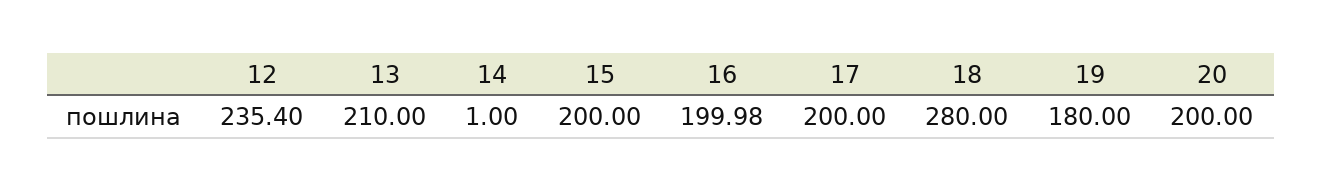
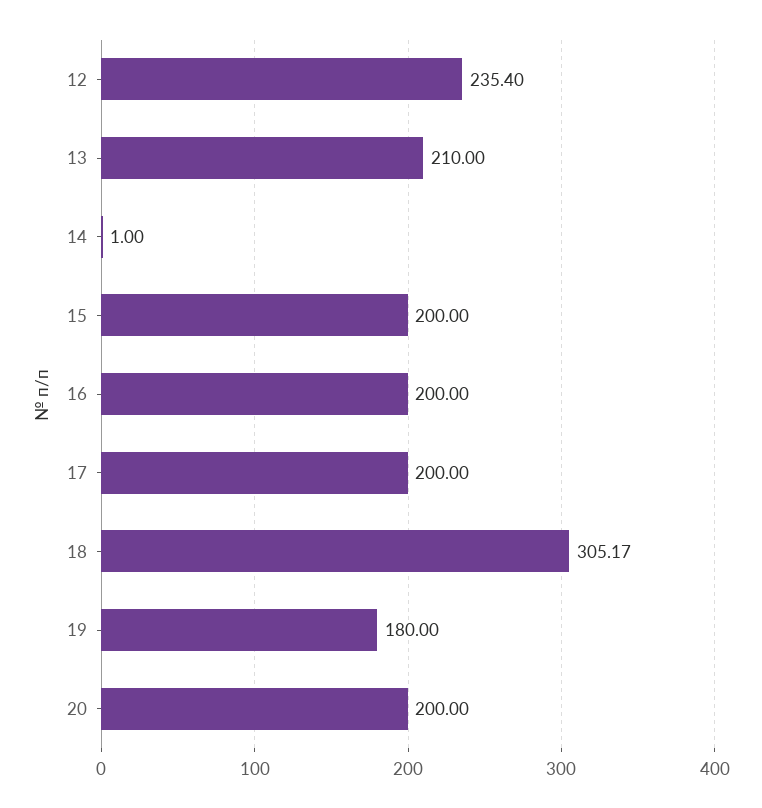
  {
    "12": 235.4,
    "13": 210,
    "14": 1,
    "15": 200,
-   "16": 199.98,
+   "16": 200,
    "17": 200,
-   "18": 280,
+   "18": 305.17,
    "19": 180,
    "20": 200
  }

